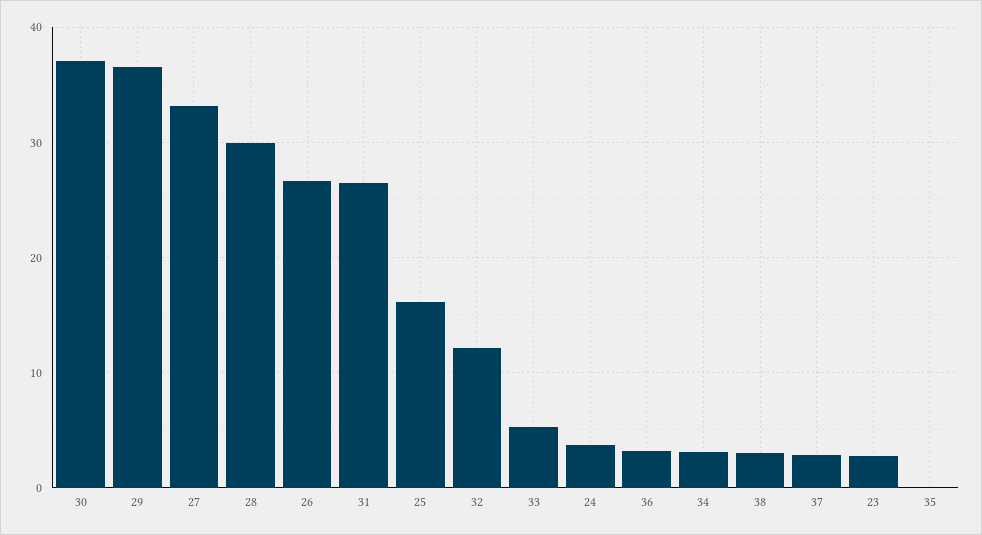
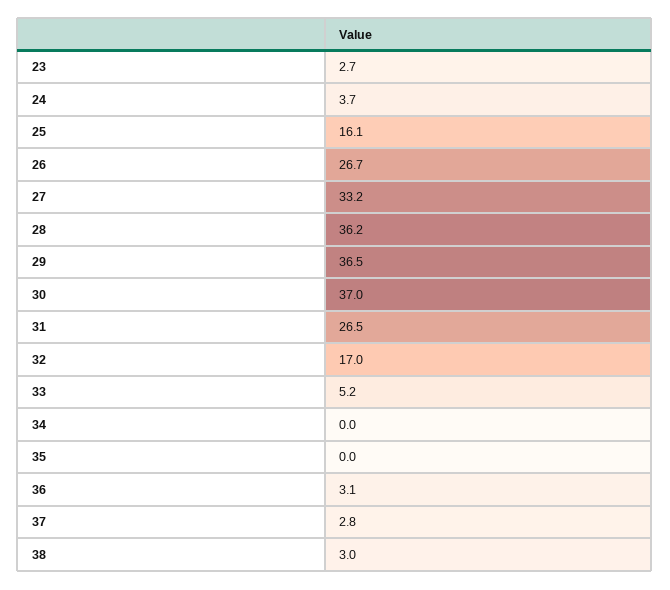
  {
    "30": 37,
    "29": 36.5,
    "27": 33.2,
-   "28": 30,
+   "28": 36.2,
    "26": 26.7,
    "31": 26.5,
    "25": 16.1,
-   "32": 12,
+   "32": 17,
    "33": 5.2,
    "24": 3.7,
    "36": 3.1,
-   "34": 3,
+   "34": 0,
    "38": 3,
    "37": 2.8,
    "23": 2.7,
    "35": 0
  }

